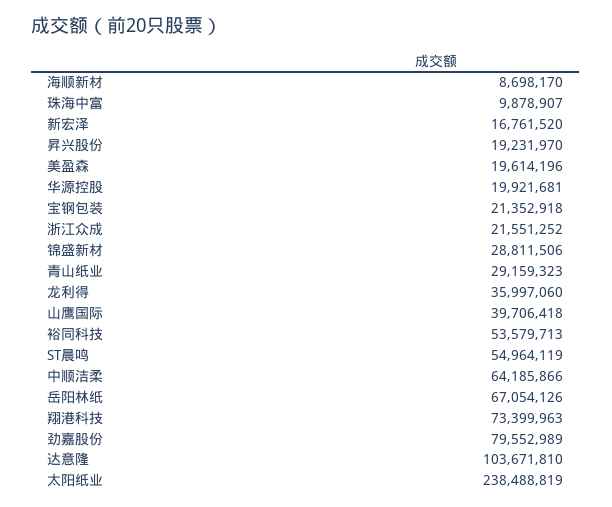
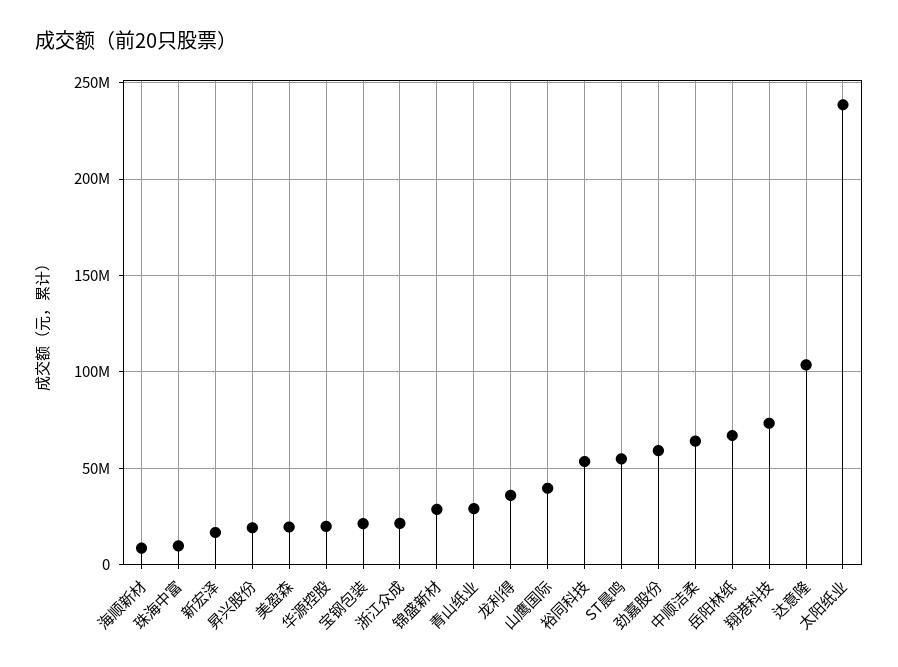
  {
    "海顺新材": 8698170,
    "珠海中富": 9878907,
    "新宏泽": 16761520,
    "昇兴股份": 19231970,
    "美盈森": 19614196,
    "华源控股": 19921681,
    "宝钢包装": 21352918,
    "浙江众成": 21551252,
    "锦盛新材": 28811506,
    "青山纸业": 29159323,
    "龙利得": 35997060,
    "山鹰国际": 39706418,
    "裕同科技": 53579713,
    "ST晨鸣": 54964119,
    "中顺洁柔": 64185866,
    "岳阳林纸": 67054126,
    "翔港科技": 73399963,
-   "劲嘉股份": 79552989,
+   "劲嘉股份": 60000000,
    "达意隆": 103671810,
    "太阳纸业": 238488819
  }

